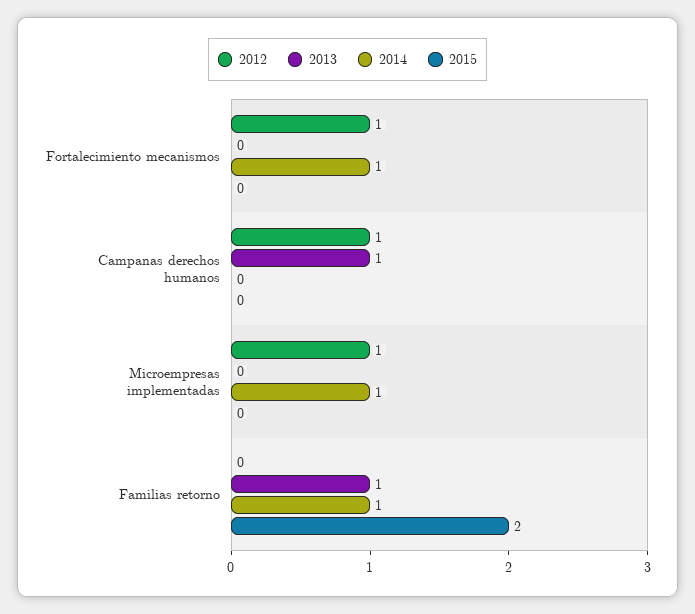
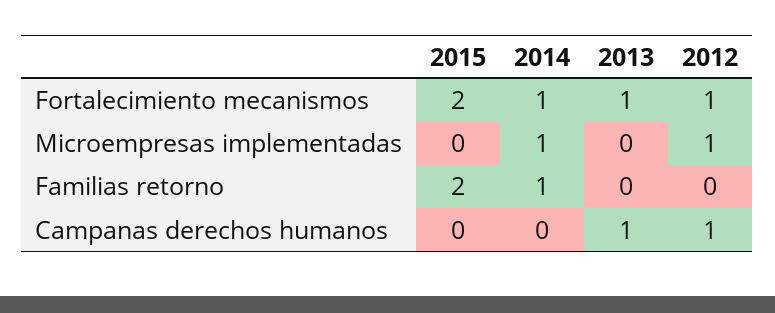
  {
    "2012": {
      "Fortalecimiento mecanismos": 1,
      "Campanas derechos humanos": 1,
      "Microempresas implementadas": 1,
      "Familias retorno": 0
    },
    "2013": {
-     "Fortalecimiento mecanismos": 0,
+     "Fortalecimiento mecanismos": 1,
      "Campanas derechos humanos": 1,
      "Microempresas implementadas": 0,
-     "Familias retorno": 1
+     "Familias retorno": 0
    },
    "2014": {
      "Fortalecimiento mecanismos": 1,
      "Campanas derechos humanos": 0,
      "Microempresas implementadas": 1,
      "Familias retorno": 1
    },
    "2015": {
-     "Fortalecimiento mecanismos": 0,
+     "Fortalecimiento mecanismos": 2,
      "Campanas derechos humanos": 0,
      "Microempresas implementadas": 0,
      "Familias retorno": 2
    }
  }

